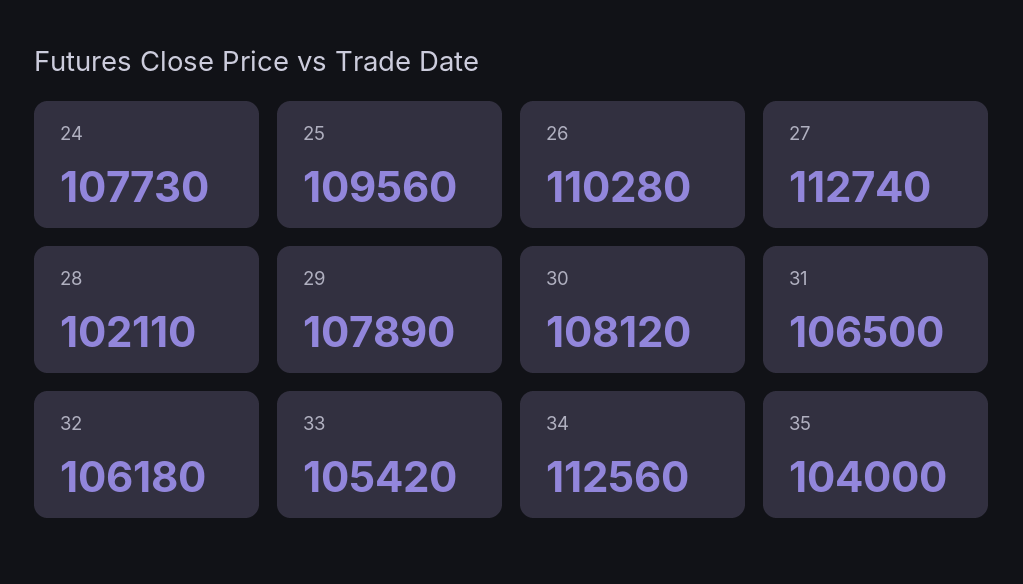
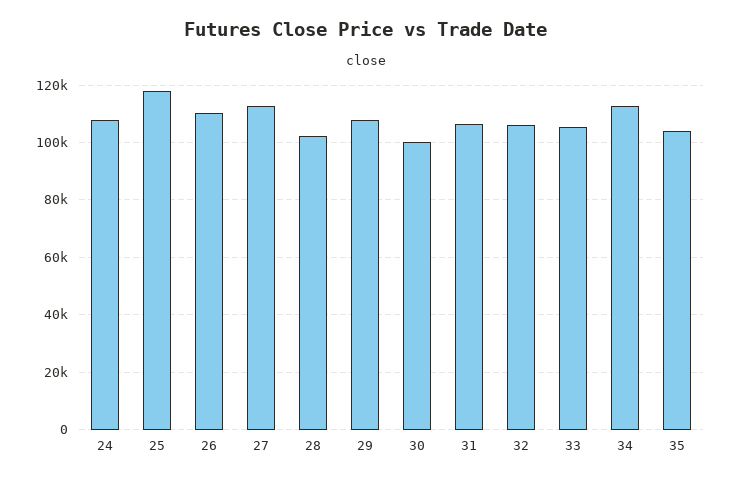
  {
    "24": 107730,
-   "25": 109560,
+   "25": 117500,
    "26": 110280,
    "27": 112740,
    "28": 102110,
    "29": 107890,
-   "30": 108120,
+   "30": 100000,
    "31": 106500,
    "32": 106180,
    "33": 105420,
    "34": 112560,
    "35": 104000
  }

